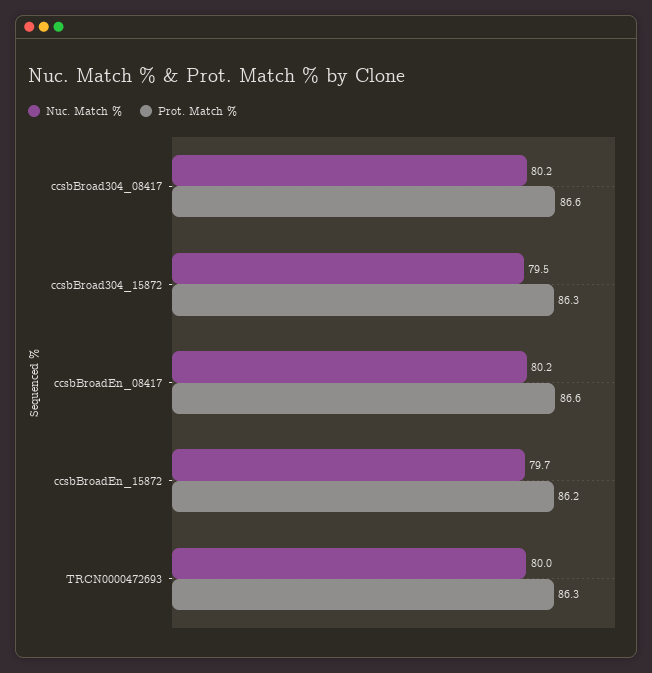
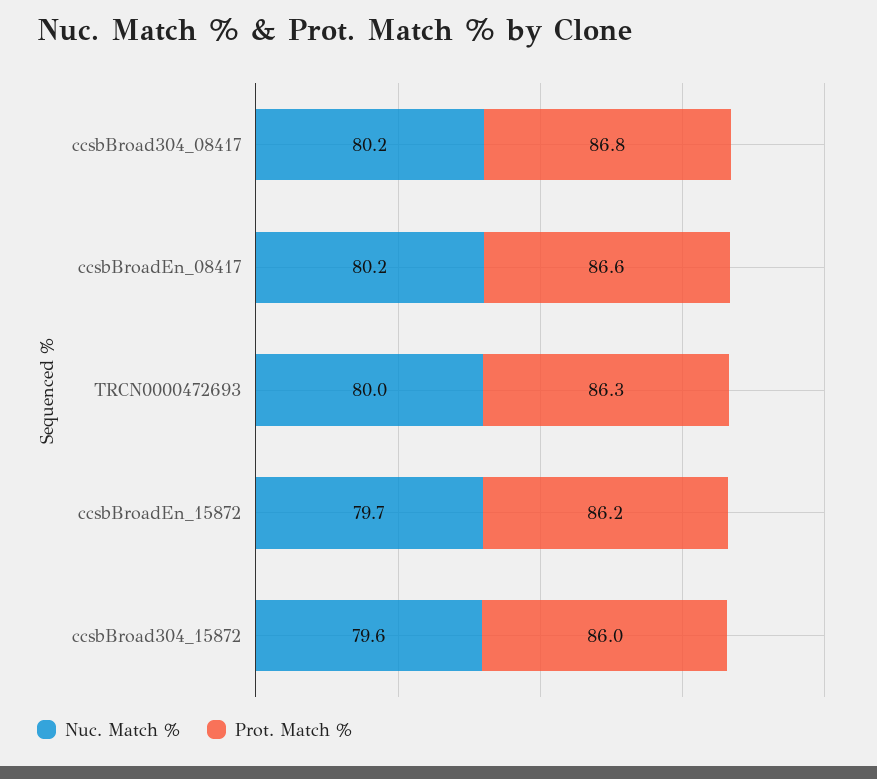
  {
    "Nuc. Match %": {
      "ccsbBroad304_08417": 80.2,
-     "ccsbBroad304_15872": 79.5,
+     "ccsbBroad304_15872": 79.6,
      "ccsbBroadEn_08417": 80.2,
      "ccsbBroadEn_15872": 79.7,
      "TRCN0000472693": 80
    },
    "Prot. Match %": {
-     "ccsbBroad304_08417": 86.6,
+     "ccsbBroad304_08417": 86.8,
-     "ccsbBroad304_15872": 86.3,
+     "ccsbBroad304_15872": 86,
      "ccsbBroadEn_08417": 86.6,
      "ccsbBroadEn_15872": 86.2,
      "TRCN0000472693": 86.3
    }
  }

